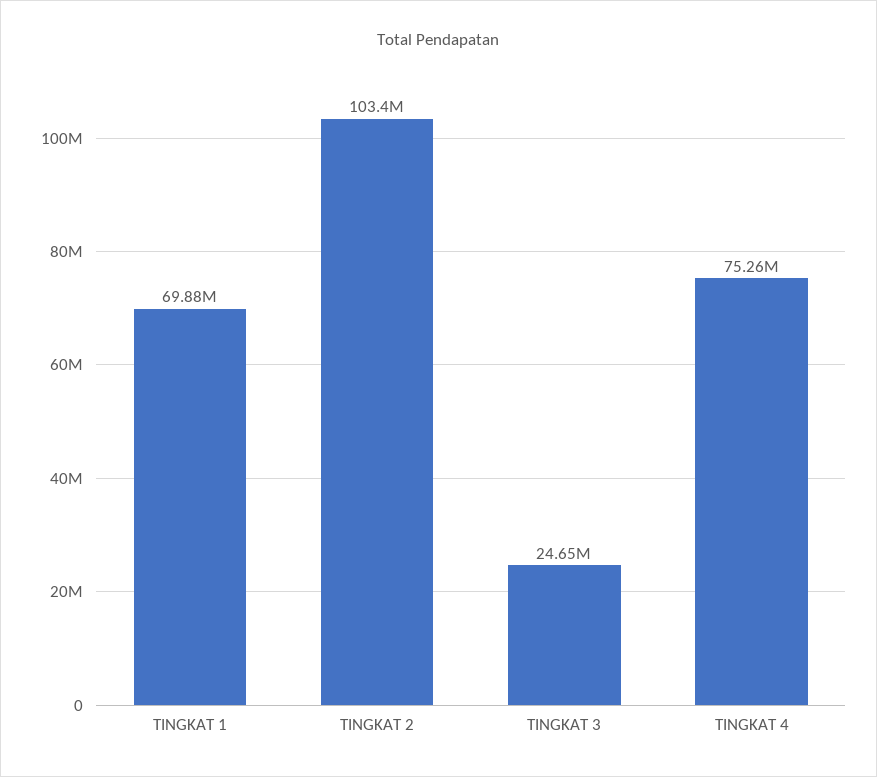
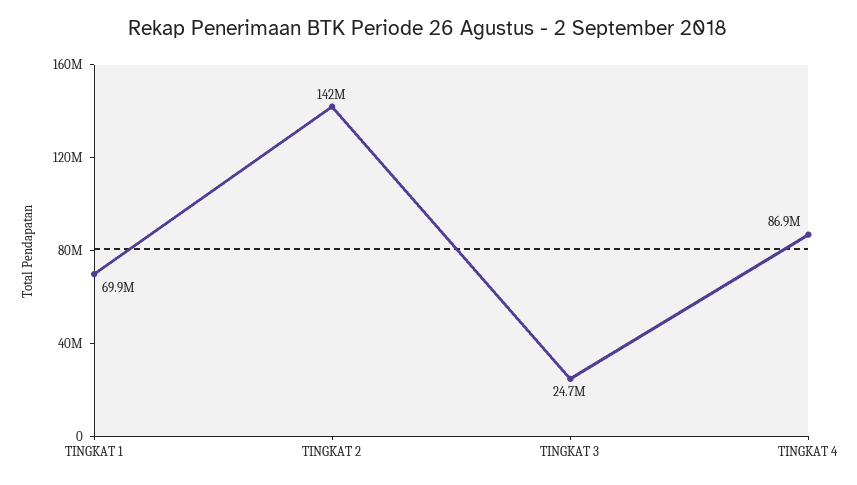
  {
    "TINGKAT 1": 69880000,
-   "TINGKAT 2": 103400000,
+   "TINGKAT 2": 142000000,
    "TINGKAT 3": 24650000,
-   "TINGKAT 4": 75260000
+   "TINGKAT 4": 86900000
  }

